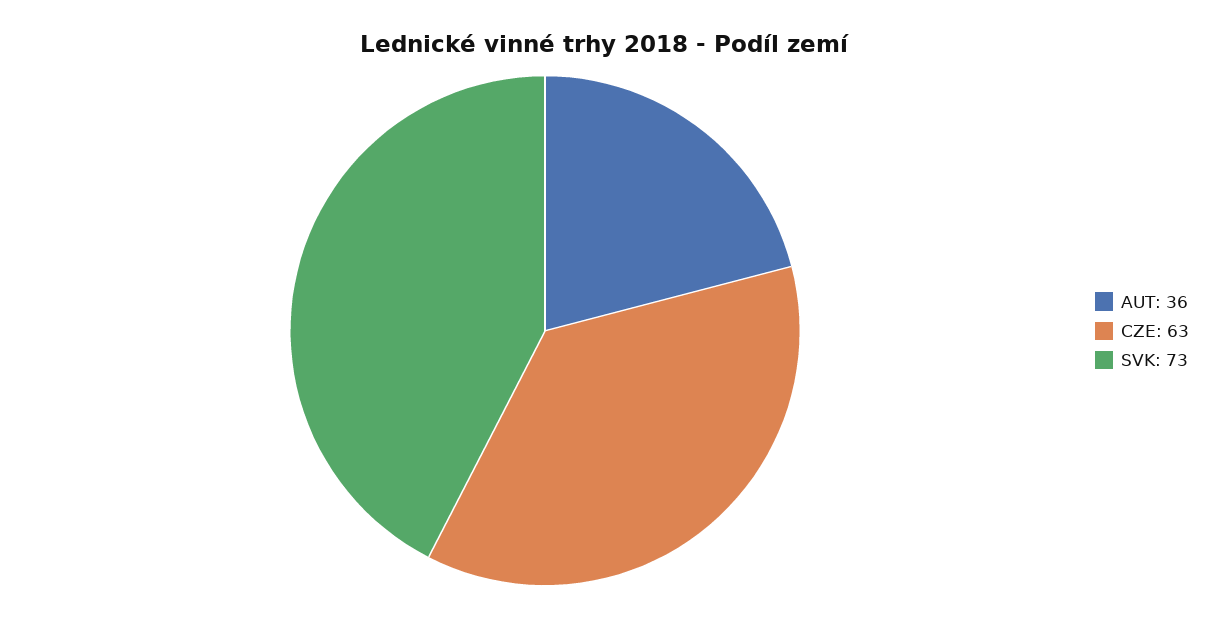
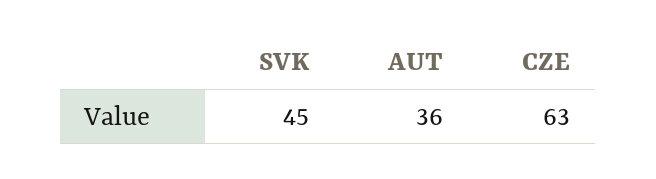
  {
    "AUT": 36,
    "CZE": 63,
-   "SVK": 73
+   "SVK": 45
  }

